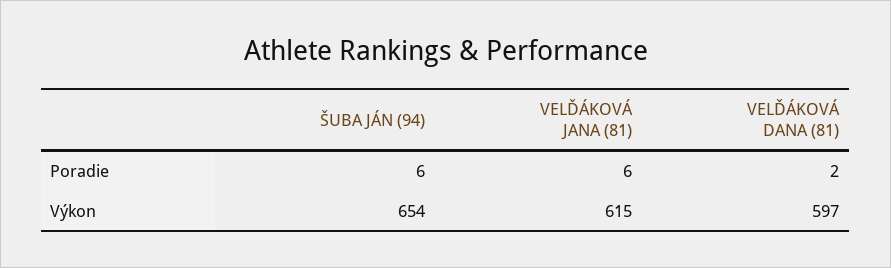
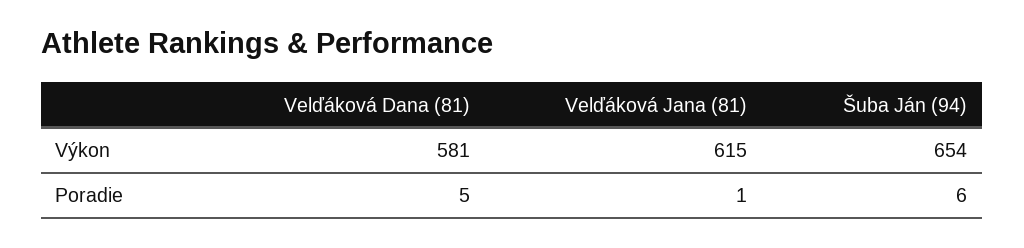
  {
    "ŠUBA JÁN (94)": {
      "Poradie": 6,
      "Výkon": 654
    },
    "VELĎÁKOVÁ JANA (81)": {
-     "Poradie": 6,
+     "Poradie": 1,
      "Výkon": 615
    },
    "VELĎÁKOVÁ DANA (81)": {
-     "Poradie": 2,
+     "Poradie": 5,
-     "Výkon": 597
+     "Výkon": 581
    }
  }

